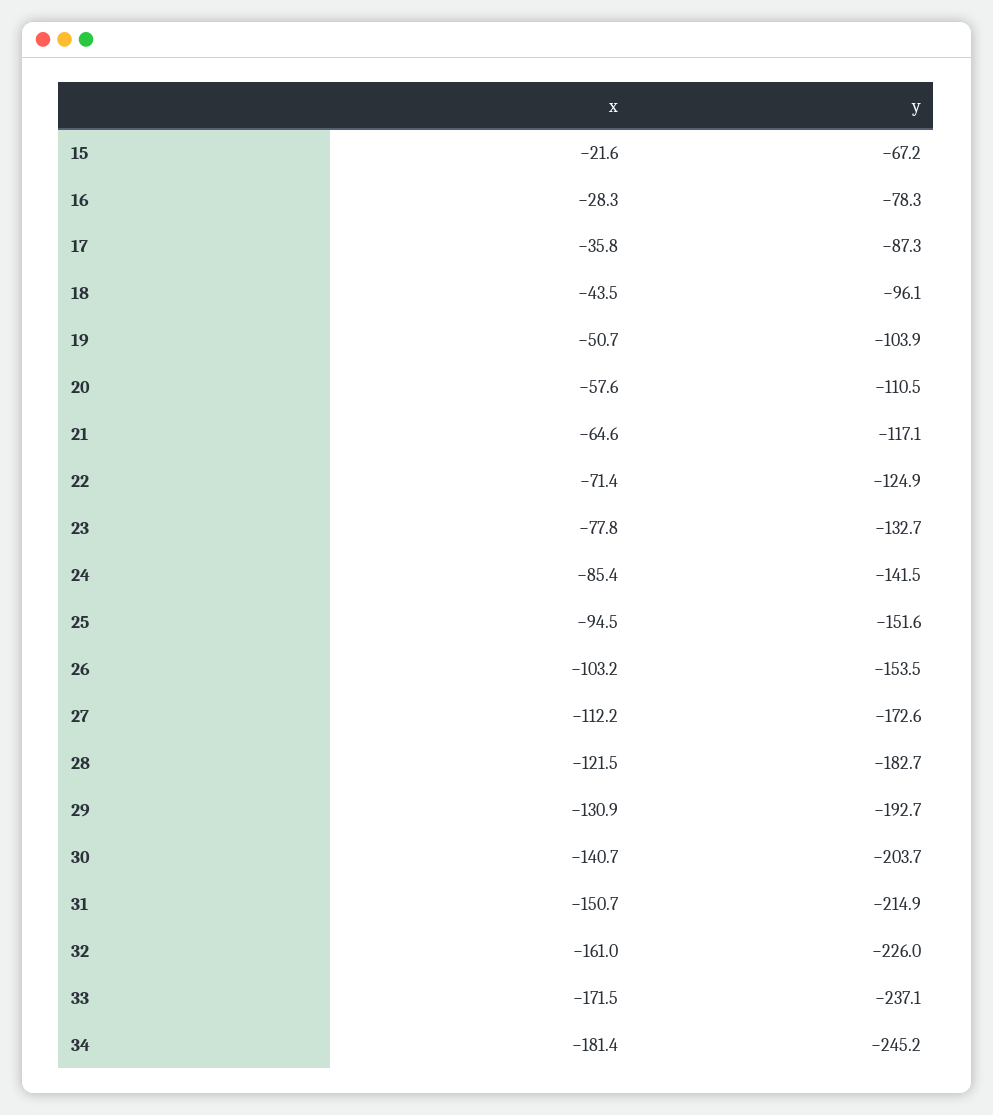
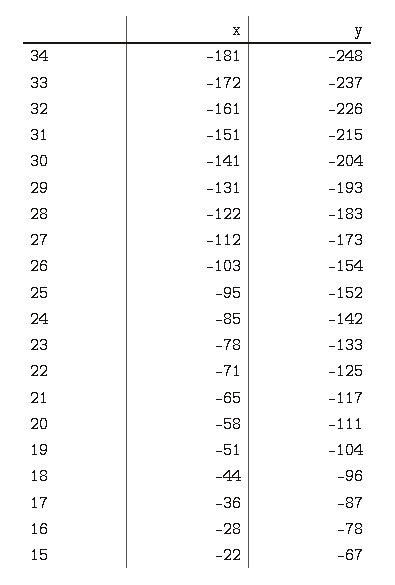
  {
    "x": {
      "15": -21.6,
      "16": -28.3,
      "17": -35.8,
      "18": -43.5,
      "19": -50.7,
      "20": -57.6,
      "21": -64.6,
      "22": -71.4,
      "23": -77.8,
      "24": -85.4,
      "25": -94.5,
      "26": -103.2,
      "27": -112.2,
      "28": -121.5,
      "29": -130.9,
      "30": -140.7,
      "31": -150.7,
      "32": -161,
      "33": -171.5,
      "34": -181.4
    },
    "y": {
      "15": -67.2,
      "16": -78.3,
      "17": -87.3,
      "18": -96.1,
      "19": -103.9,
      "20": -110.5,
      "21": -117.1,
      "22": -124.9,
      "23": -132.7,
      "24": -141.5,
      "25": -151.6,
      "26": -153.5,
      "27": -172.6,
      "28": -182.7,
      "29": -192.7,
      "30": -203.7,
      "31": -214.9,
      "32": -226,
      "33": -237.1,
-     "34": -245.2
+     "34": -248
    }
  }

